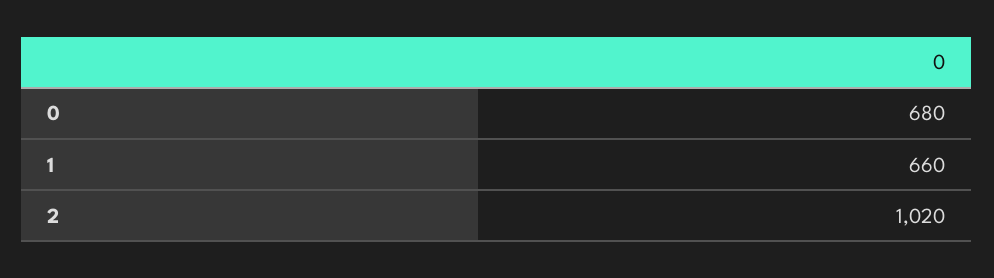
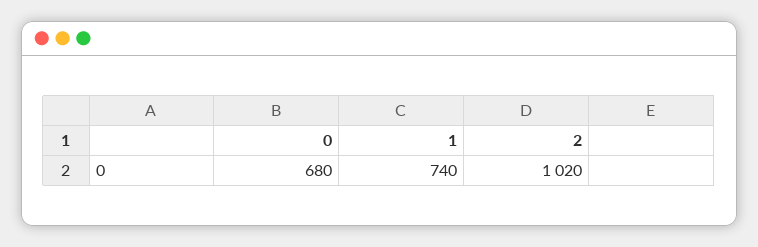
  {
    "0": 680,
-   "1": 660,
+   "1": 740,
    "2": 1020
  }

